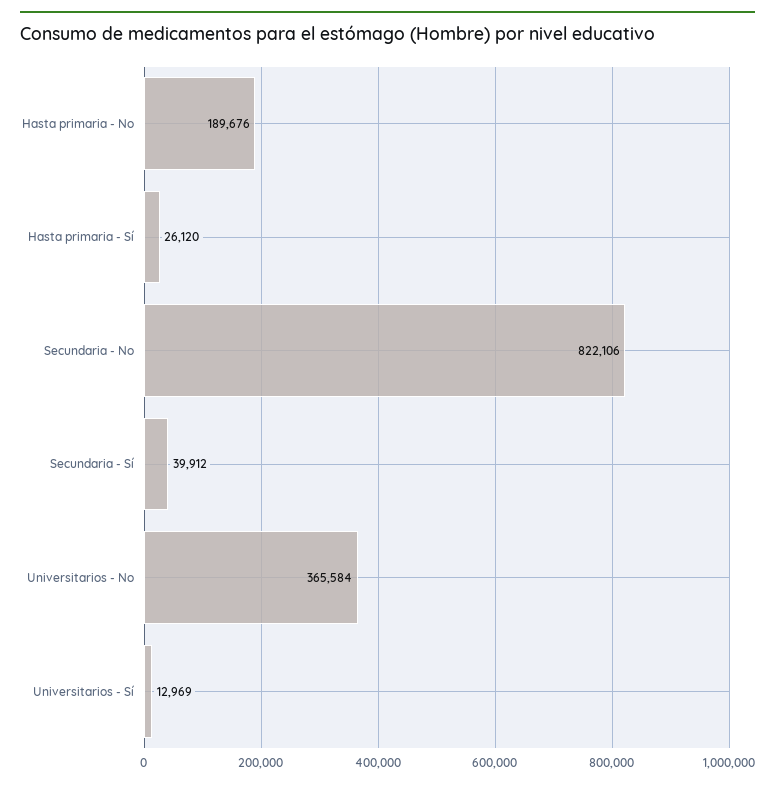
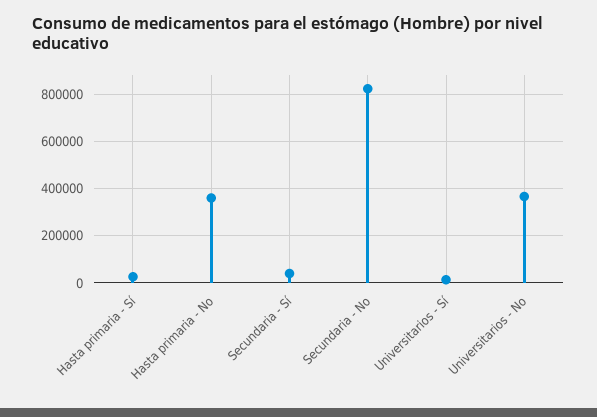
  {
-   "Hasta primaria - No": 189676,
+   "Hasta primaria - No": 350000,
    "Hasta primaria - Sí": 26120,
    "Secundaria - No": 822106,
    "Secundaria - Sí": 39912,
    "Universitarios - No": 365584,
    "Universitarios - Sí": 12969
  }

